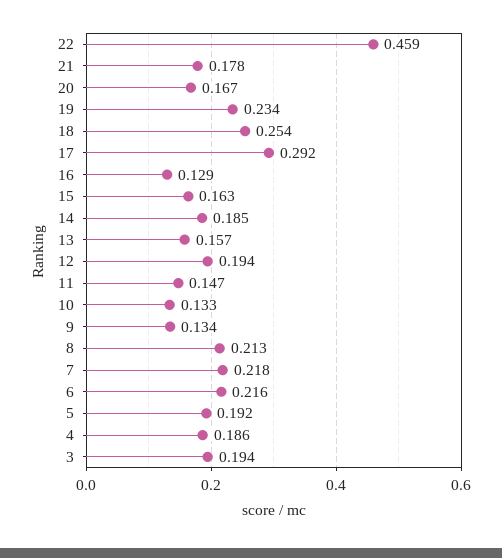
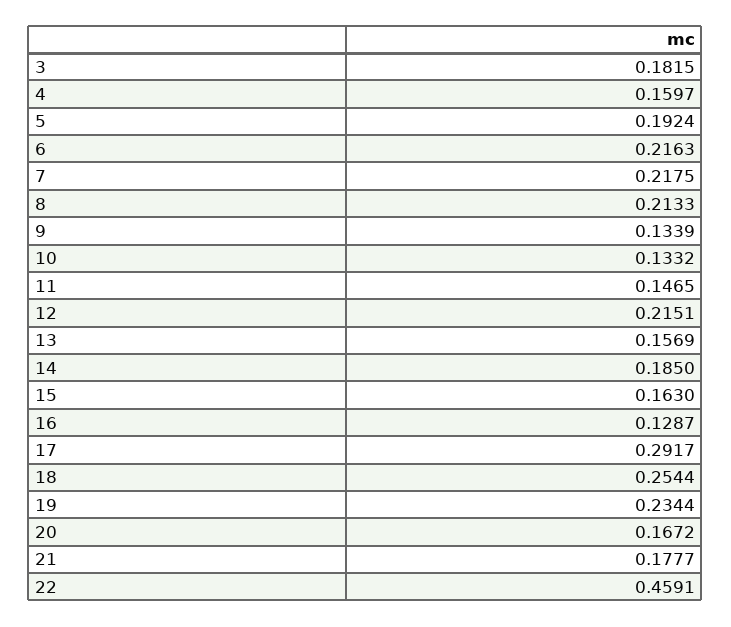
  {
    "22": 0.4591,
    "21": 0.1777,
    "20": 0.1672,
    "19": 0.2344,
    "18": 0.2544,
    "17": 0.2917,
    "16": 0.1287,
    "15": 0.163,
    "14": 0.185,
    "13": 0.1569,
-   "12": 0.194,
+   "12": 0.2151,
    "11": 0.1465,
    "10": 0.1332,
    "9": 0.1339,
    "8": 0.2133,
    "7": 0.2175,
    "6": 0.2163,
    "5": 0.1924,
-   "4": 0.186,
+   "4": 0.1597,
-   "3": 0.194
+   "3": 0.1815
  }

